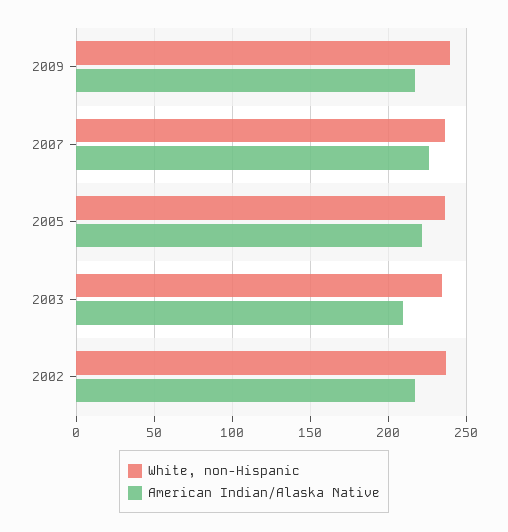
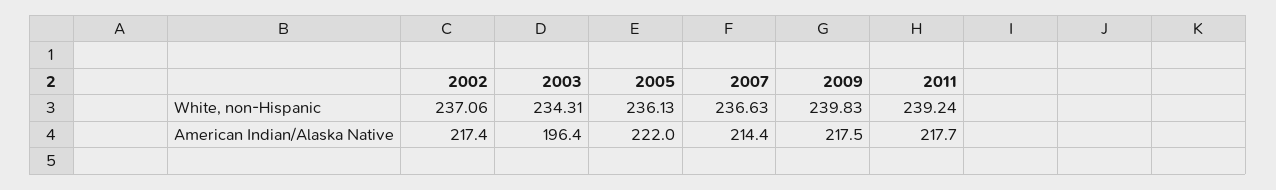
  {
    "White, non-Hispanic": {
      "2009": 239.83,
      "2007": 236.63,
      "2005": 236.13,
      "2003": 234.31,
-     "2002": 237.06
+     "2002": 237.06,
+     "2011": 239.24
    },
    "American Indian/Alaska Native": {
      "2009": 217.5,
-     "2007": 225,
+     "2007": 214.4,
      "2005": 222,
-     "2003": 210,
+     "2003": 196.4,
-     "2002": 217.4
+     "2002": 217.4,
+     "2011": 217.7
    }
  }

